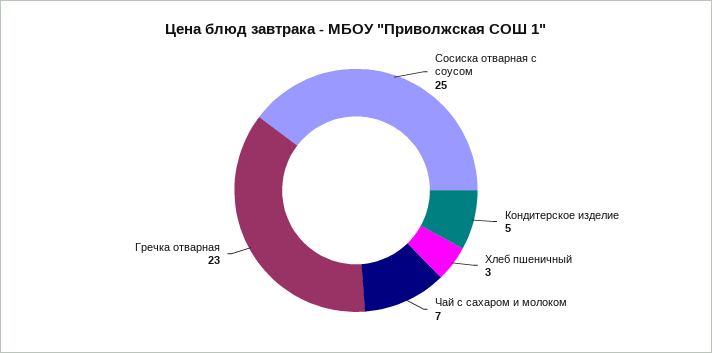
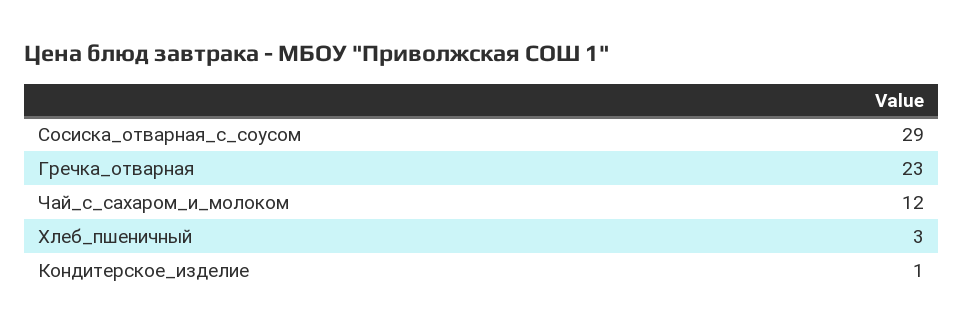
  {
-   "Сосиска отварная с соусом": 25,
+   "Сосиска отварная с соусом": 29,
-   "Кондитерское изделие": 5,
+   "Кондитерское изделие": 1,
    "Хлеб пшеничный": 3,
-   "Чай с сахаром и молоком": 7,
+   "Чай с сахаром и молоком": 12,
    "Гречка отварная": 23
  }

